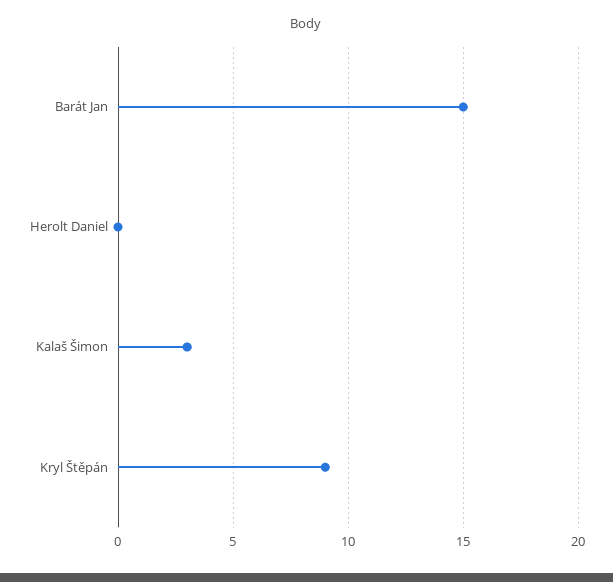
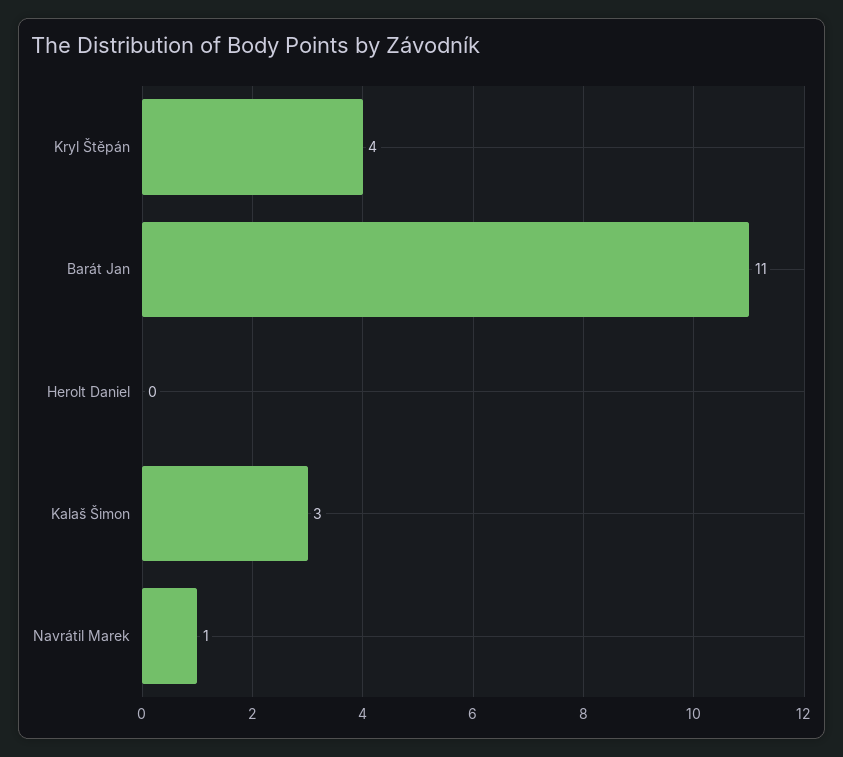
  {
-   "Barát Jan": 15,
+   "Barát Jan": 11,
    "Herolt Daniel": 0,
    "Kalaš Šimon": 3,
-   "Kryl Štěpán": 9
+   "Kryl Štěpán": 4,
+   "Navrátil Marek": 1
  }

